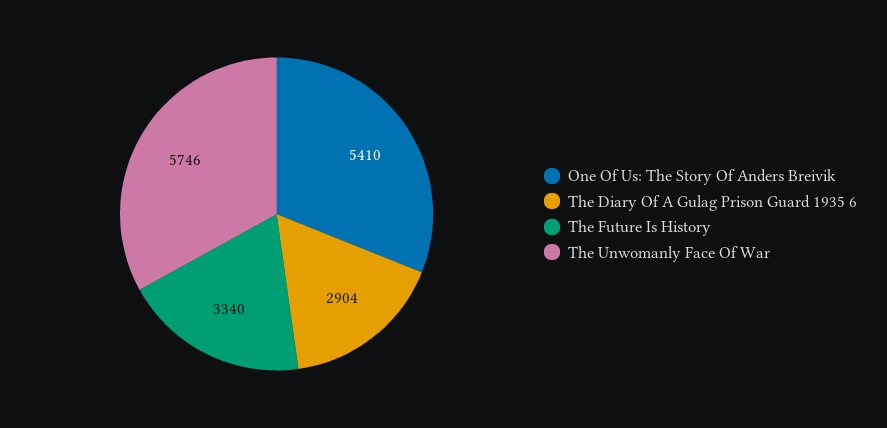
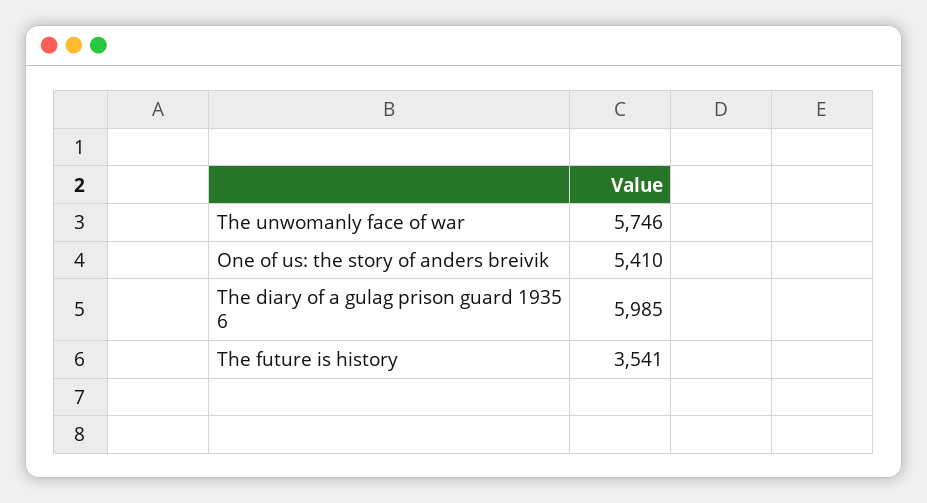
  {
    "One Of Us: The Story Of Anders Breivik": 5410,
-   "The Diary Of A Gulag Prison Guard 1935 6": 2904,
+   "The Diary Of A Gulag Prison Guard 1935 6": 5985,
-   "The Future Is History": 3340,
+   "The Future Is History": 3541,
    "The Unwomanly Face Of War": 5746
  }

